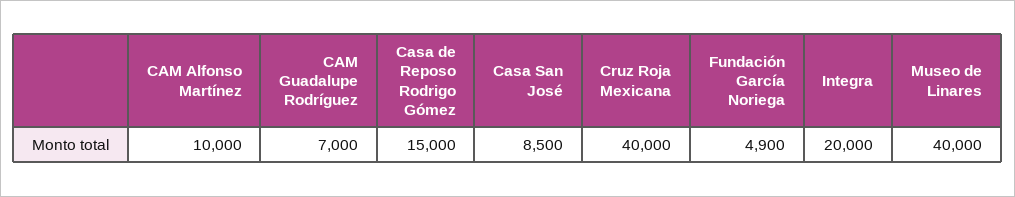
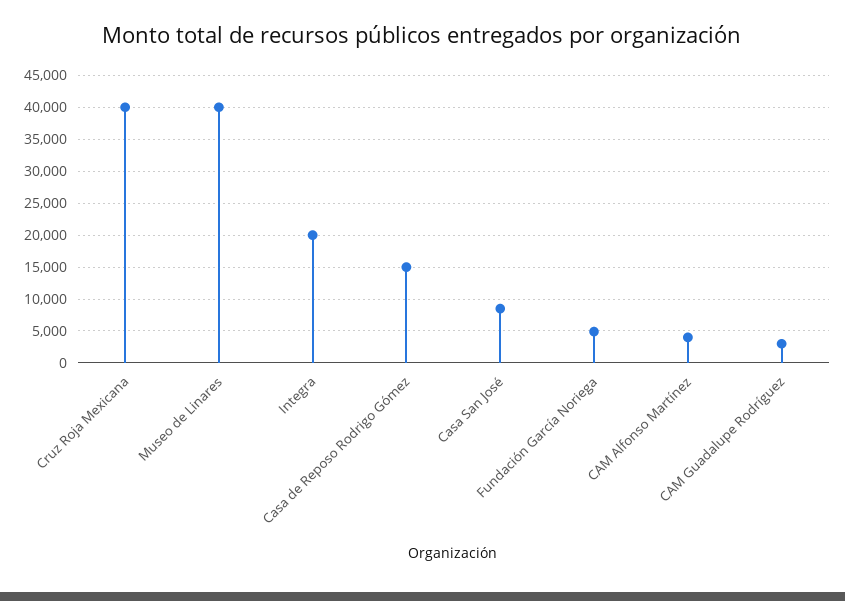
  {
-   "CAM Alfonso Martínez": 10000,
+   "CAM Alfonso Martínez": 4000,
-   "CAM Guadalupe Rodríguez": 7000,
+   "CAM Guadalupe Rodríguez": 3000,
    "Casa de Reposo Rodrigo Gómez": 15000,
    "Casa San José": 8500,
    "Cruz Roja Mexicana": 40000,
    "Fundación García Noriega": 4900,
    "Integra": 20000,
    "Museo de Linares": 40000
  }

